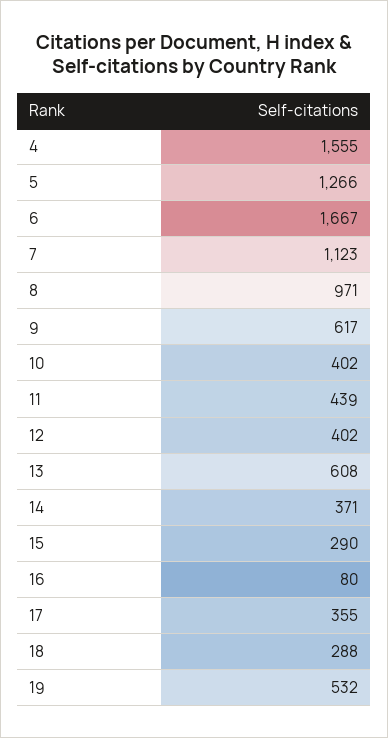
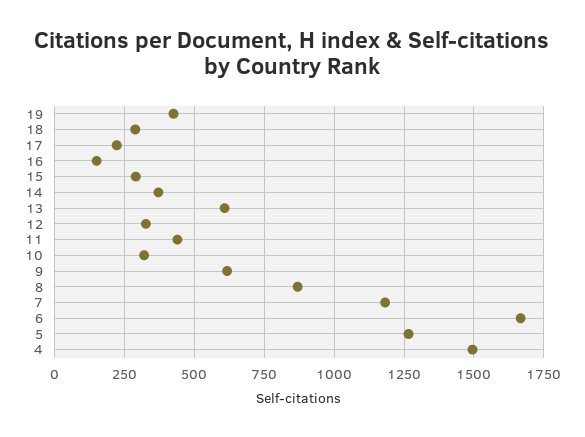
  {
-   "4": 1555,
+   "4": 1500,
    "5": 1266,
    "6": 1667,
-   "7": 1123,
+   "7": 1175,
-   "8": 971,
+   "8": 875,
    "9": 617,
-   "10": 402,
+   "10": 325,
    "11": 439,
-   "12": 402,
+   "12": 325,
    "13": 608,
    "14": 371,
    "15": 290,
-   "16": 80,
+   "16": 150,
-   "17": 355,
+   "17": 225,
    "18": 288,
-   "19": 532
+   "19": 425
  }

